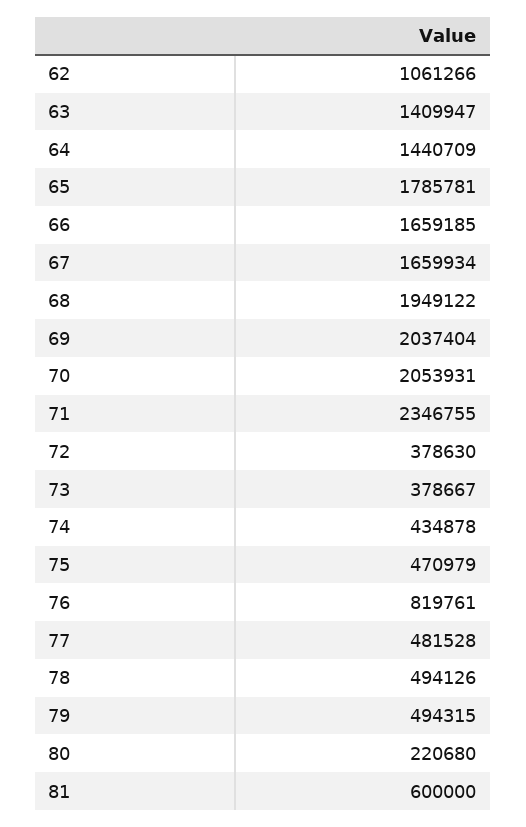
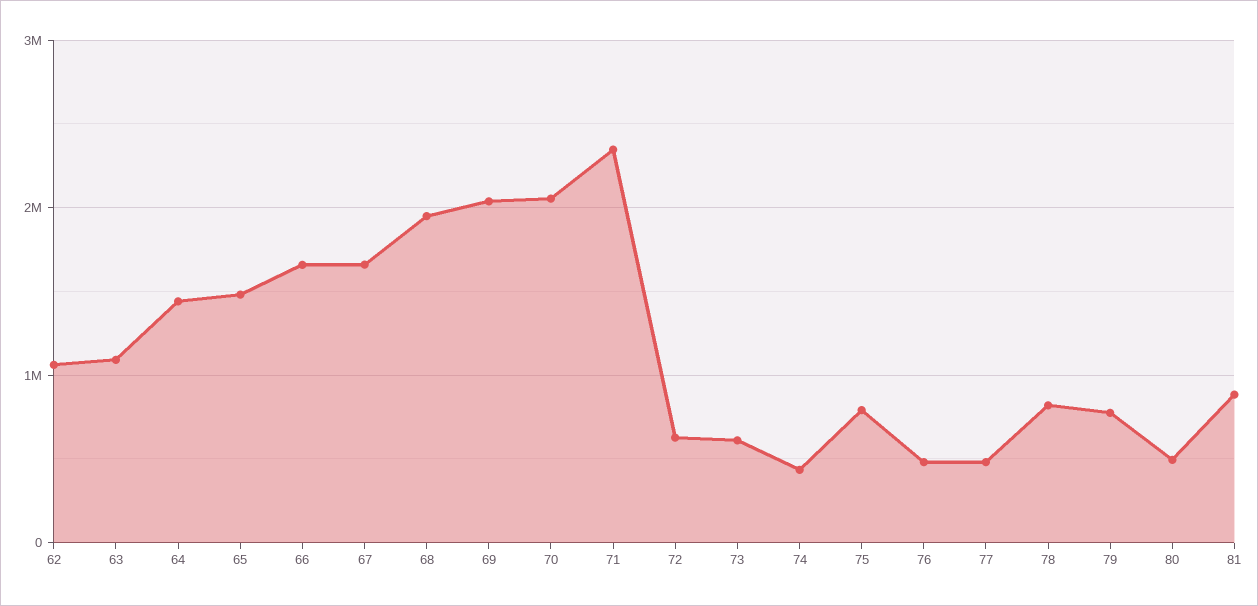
  {
    "62": 1061266,
-   "63": 1409947,
+   "63": 1100000,
    "64": 1440709,
-   "65": 1785781,
+   "65": 1500000,
    "66": 1659185,
    "67": 1659934,
    "68": 1949122,
    "69": 2037404,
    "70": 2053931,
    "71": 2346755,
-   "72": 378630,
+   "72": 600000,
-   "73": 378667,
+   "73": 600000,
    "74": 434878,
-   "75": 470979,
+   "75": 800000,
-   "76": 819761,
+   "76": 500000,
    "77": 481528,
-   "78": 494126,
+   "78": 800000,
-   "79": 494315,
+   "79": 800000,
-   "80": 220680,
+   "80": 500000,
-   "81": 600000
+   "81": 900000
  }

